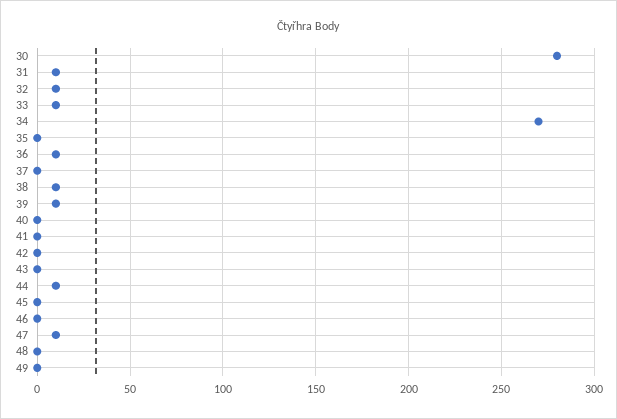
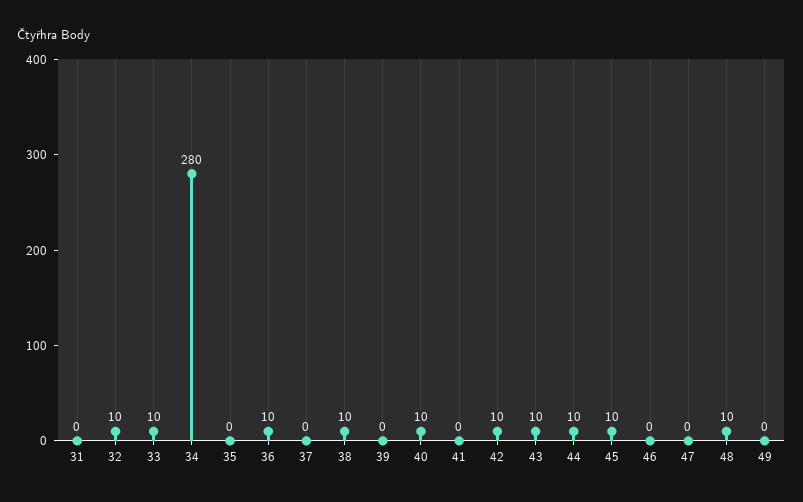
  {
-   "30": 280,
-   "31": 10,
+   "31": 0,
    "32": 10,
    "33": 10,
-   "34": 270,
+   "34": 280,
    "35": 0,
    "36": 10,
    "37": 0,
    "38": 10,
-   "39": 10,
+   "39": 0,
-   "40": 0,
+   "40": 10,
    "41": 0,
-   "42": 0,
+   "42": 10,
-   "43": 0,
+   "43": 10,
    "44": 10,
-   "45": 0,
+   "45": 10,
    "46": 0,
-   "47": 10,
+   "47": 0,
-   "48": 0,
+   "48": 10,
    "49": 0
  }

